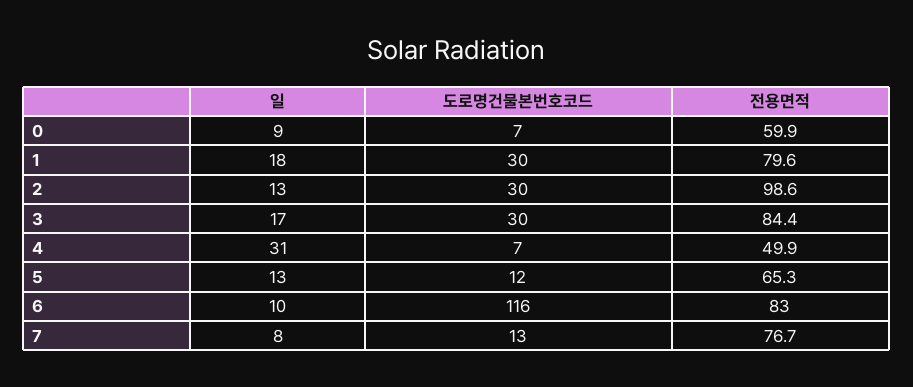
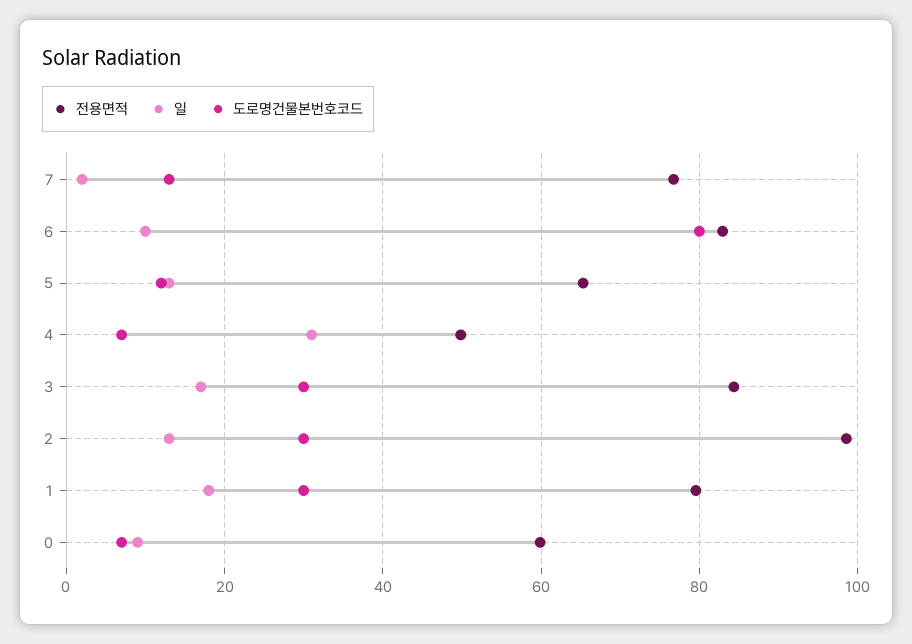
  {
    "일": {
      "0": 9,
      "1": 18,
      "2": 13,
      "3": 17,
      "4": 31,
      "5": 13,
      "6": 10,
-     "7": 8
+     "7": 2
    },
    "도로명건물본번호코드": {
      "0": 7,
      "1": 30,
      "2": 30,
      "3": 30,
      "4": 7,
      "5": 12,
-     "6": 116,
+     "6": 80,
      "7": 13
    },
    "전용면적": {
      "0": 59.9,
      "1": 79.6,
      "2": 98.6,
      "3": 84.4,
      "4": 49.9,
      "5": 65.3,
      "6": 83,
      "7": 76.7
    }
  }

